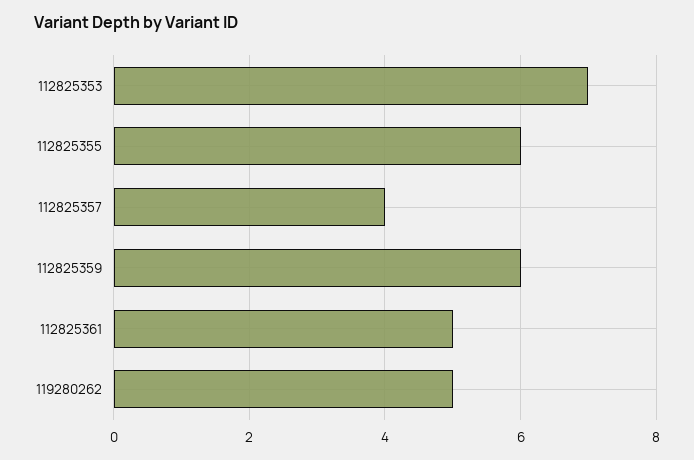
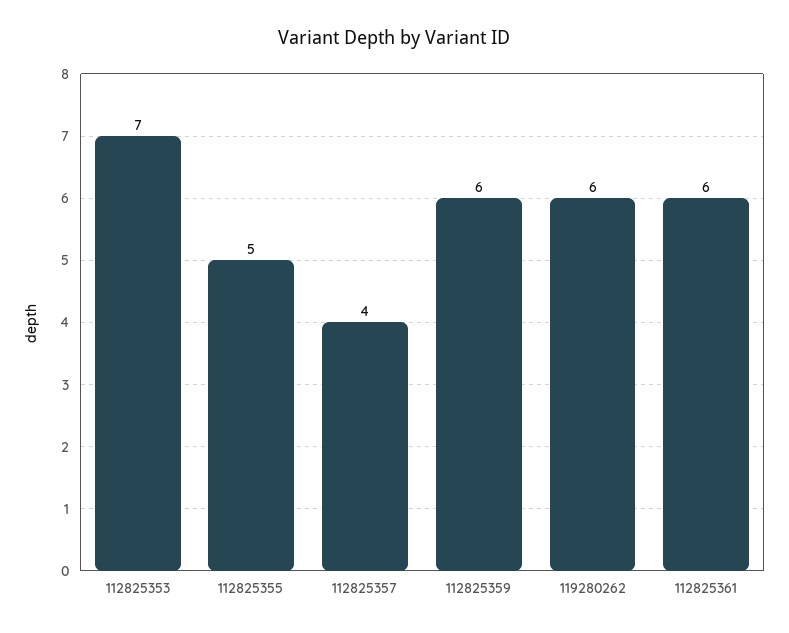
  {
    "112825353": 7,
-   "112825355": 6,
+   "112825355": 5,
    "112825357": 4,
    "112825359": 6,
-   "112825361": 5,
+   "112825361": 6,
-   "119280262": 5
+   "119280262": 6
  }

